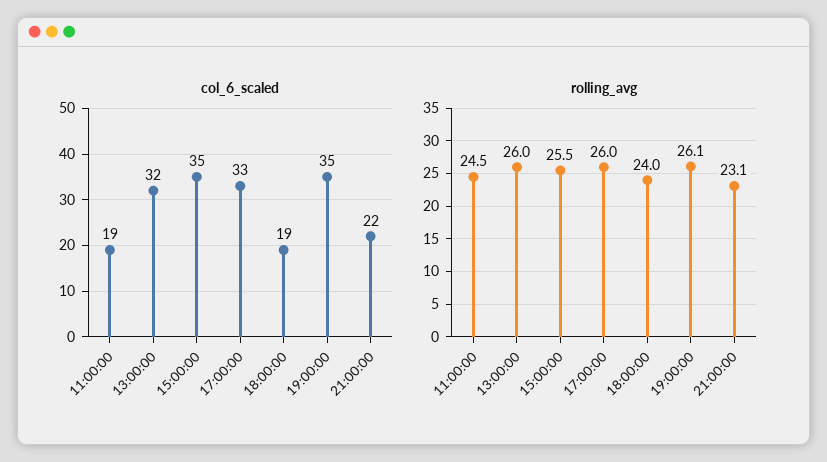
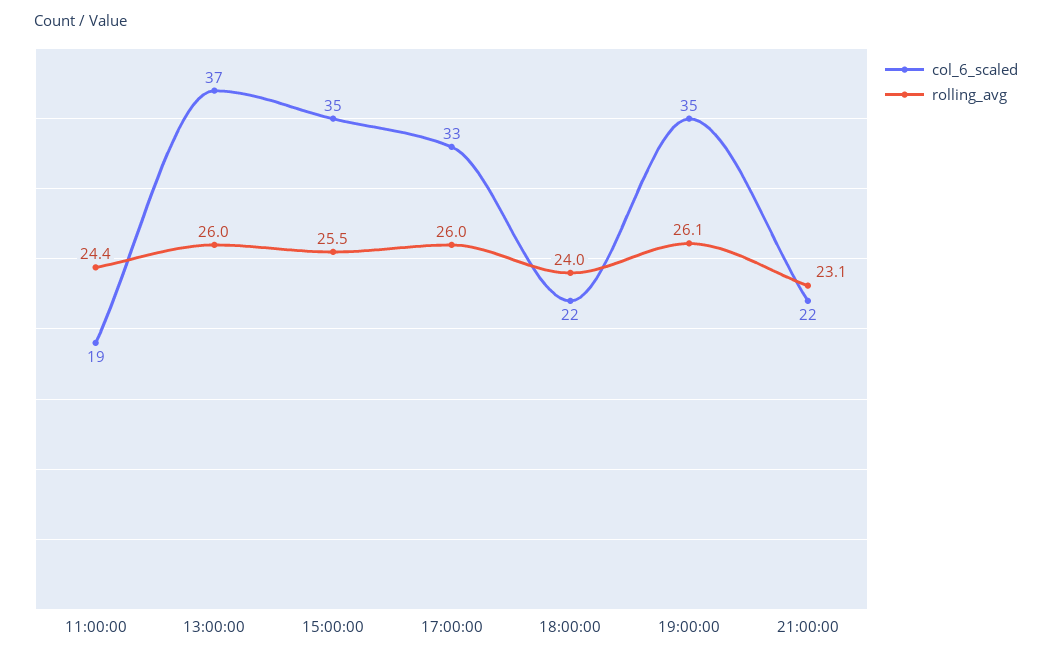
  {
    "col_6_scaled": {
      "11:00:00": 19,
-     "13:00:00": 32,
+     "13:00:00": 37,
      "15:00:00": 35,
      "17:00:00": 33,
-     "18:00:00": 19,
+     "18:00:00": 22,
      "19:00:00": 35,
      "21:00:00": 22
    },
    "rolling_avg": {
-     "11:00:00": 24.5,
+     "11:00:00": 24.4,
      "13:00:00": 26,
      "15:00:00": 25.5,
      "17:00:00": 26,
      "18:00:00": 24,
      "19:00:00": 26.1,
      "21:00:00": 23.1
    }
  }

